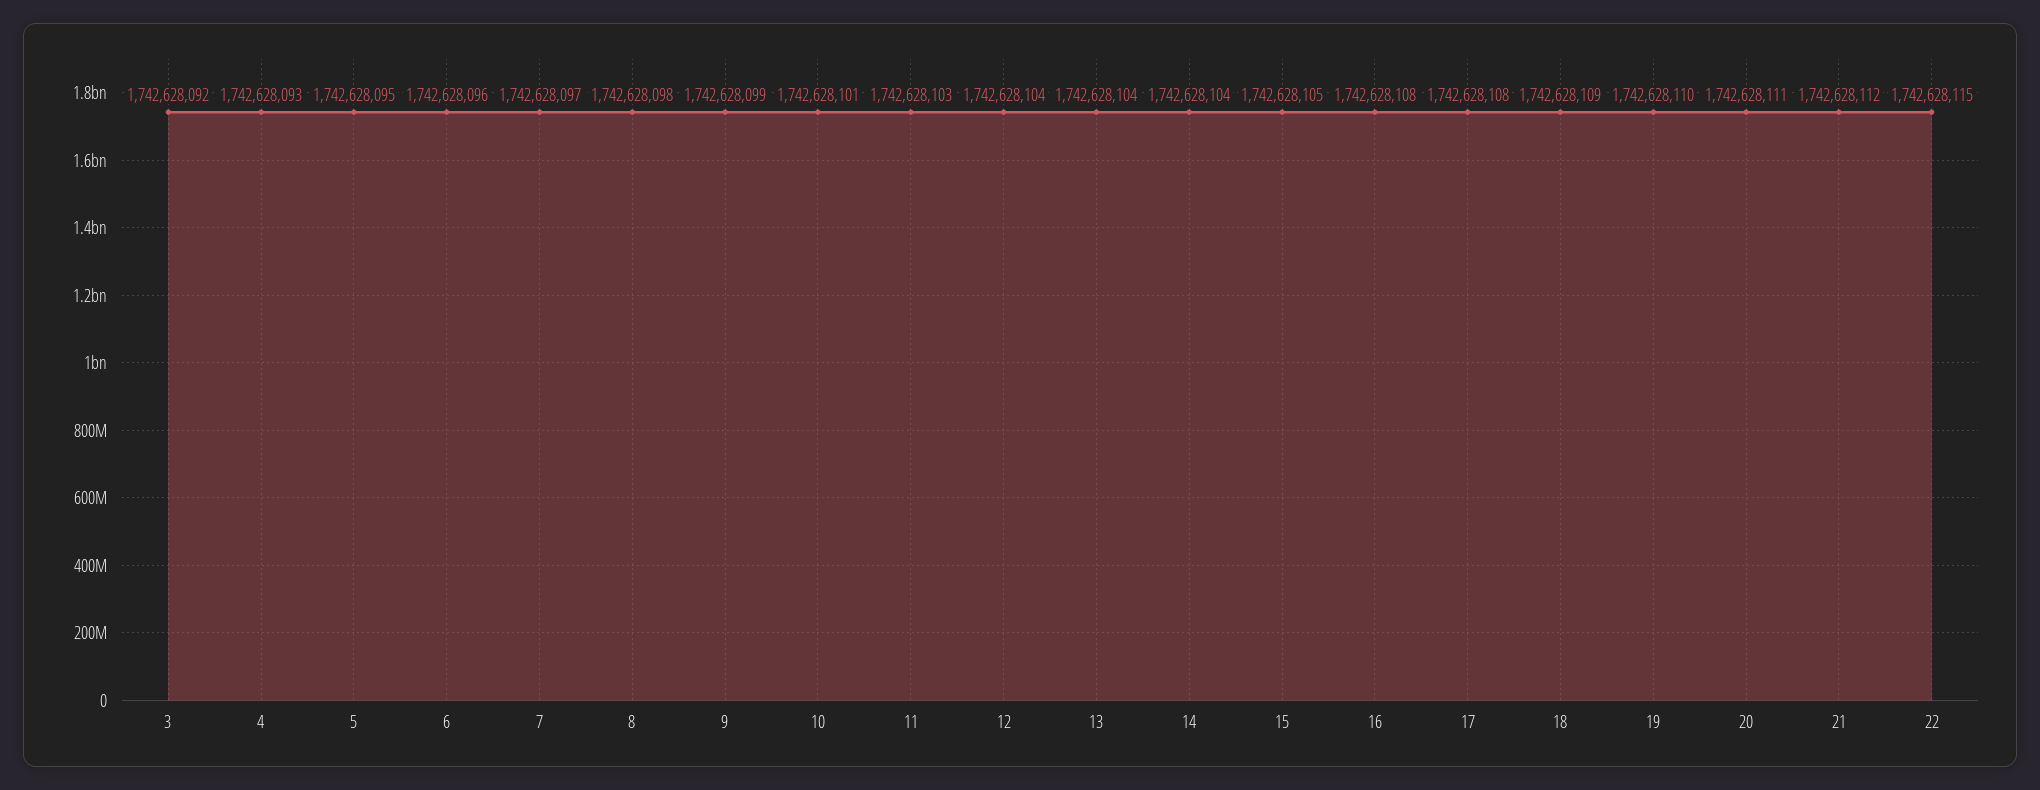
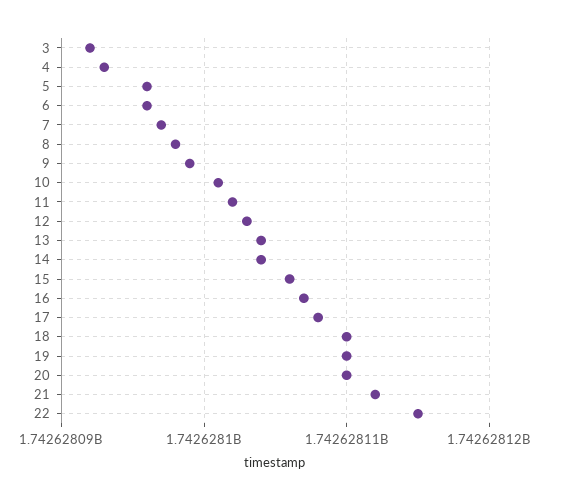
  {
    "3": 1742628092,
    "4": 1742628093,
-   "5": 1742628095,
+   "5": 1742628096,
    "6": 1742628096,
    "7": 1742628097,
    "8": 1742628098,
    "9": 1742628099,
    "10": 1742628101,
-   "11": 1742628103,
+   "11": 1742628102,
-   "12": 1742628104,
+   "12": 1742628103,
    "13": 1742628104,
    "14": 1742628104,
-   "15": 1742628105,
+   "15": 1742628106,
-   "16": 1742628108,
+   "16": 1742628107,
    "17": 1742628108,
-   "18": 1742628109,
+   "18": 1742628110,
    "19": 1742628110,
-   "20": 1742628111,
+   "20": 1742628110,
    "21": 1742628112,
    "22": 1742628115
  }

